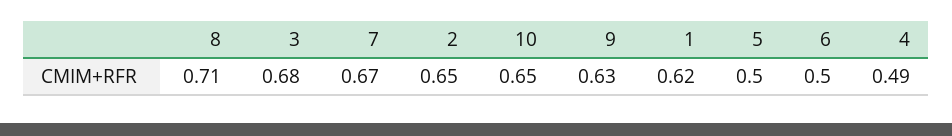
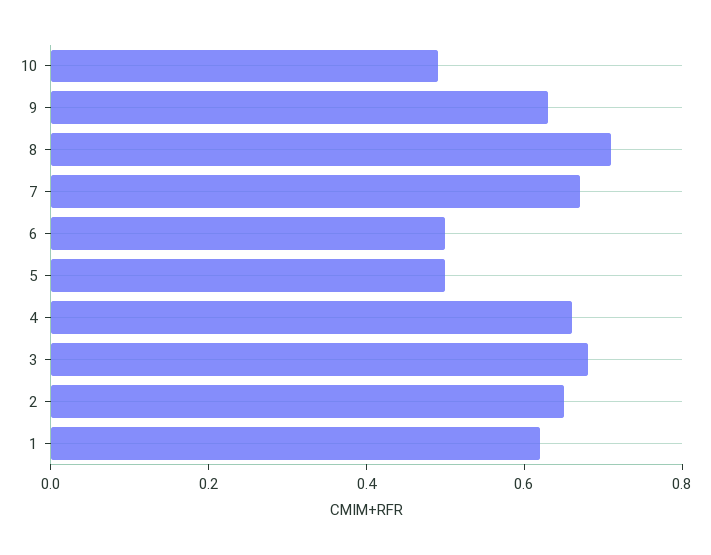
  {
    "8": 0.71,
    "3": 0.68,
    "7": 0.67,
    "2": 0.65,
-   "10": 0.65,
+   "10": 0.5,
    "9": 0.63,
    "1": 0.62,
    "5": 0.5,
    "6": 0.5,
-   "4": 0.49
+   "4": 0.65
  }

